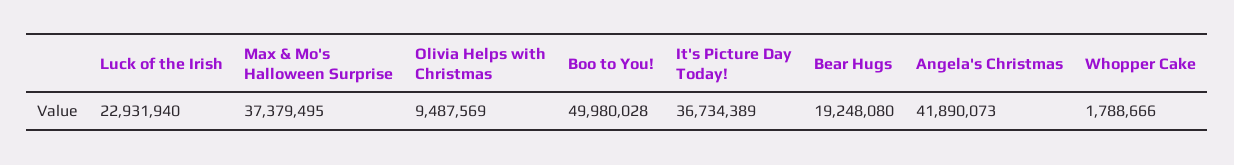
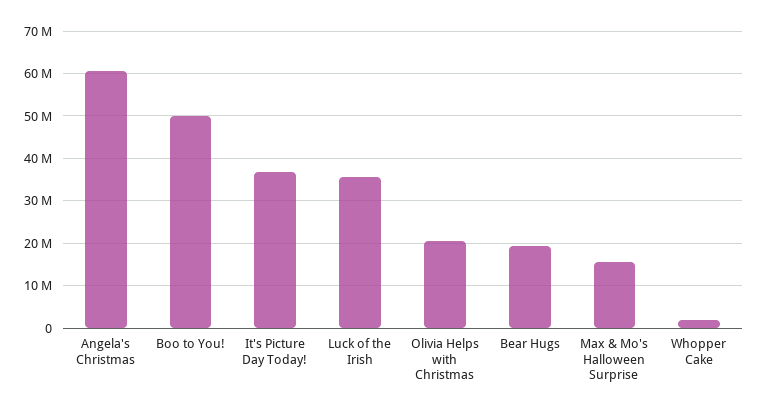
  {
-   "Luck of the Irish": 22931940,
+   "Luck of the Irish": 36000000,
-   "Max & Mo's Halloween Surprise": 37379495,
+   "Max & Mo's Halloween Surprise": 16000000,
-   "Olivia Helps with Christmas": 9487569,
+   "Olivia Helps with Christmas": 20000000,
    "Boo to You!": 49980028,
    "It's Picture Day Today!": 36734389,
    "Bear Hugs": 19248080,
-   "Angela's Christmas": 41890073,
+   "Angela's Christmas": 60000000,
    "Whopper Cake": 1788666
  }

